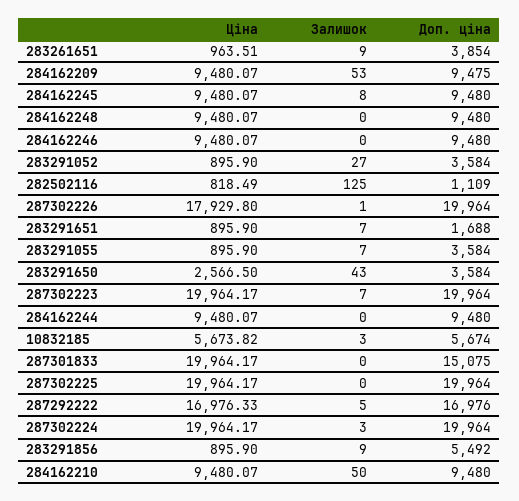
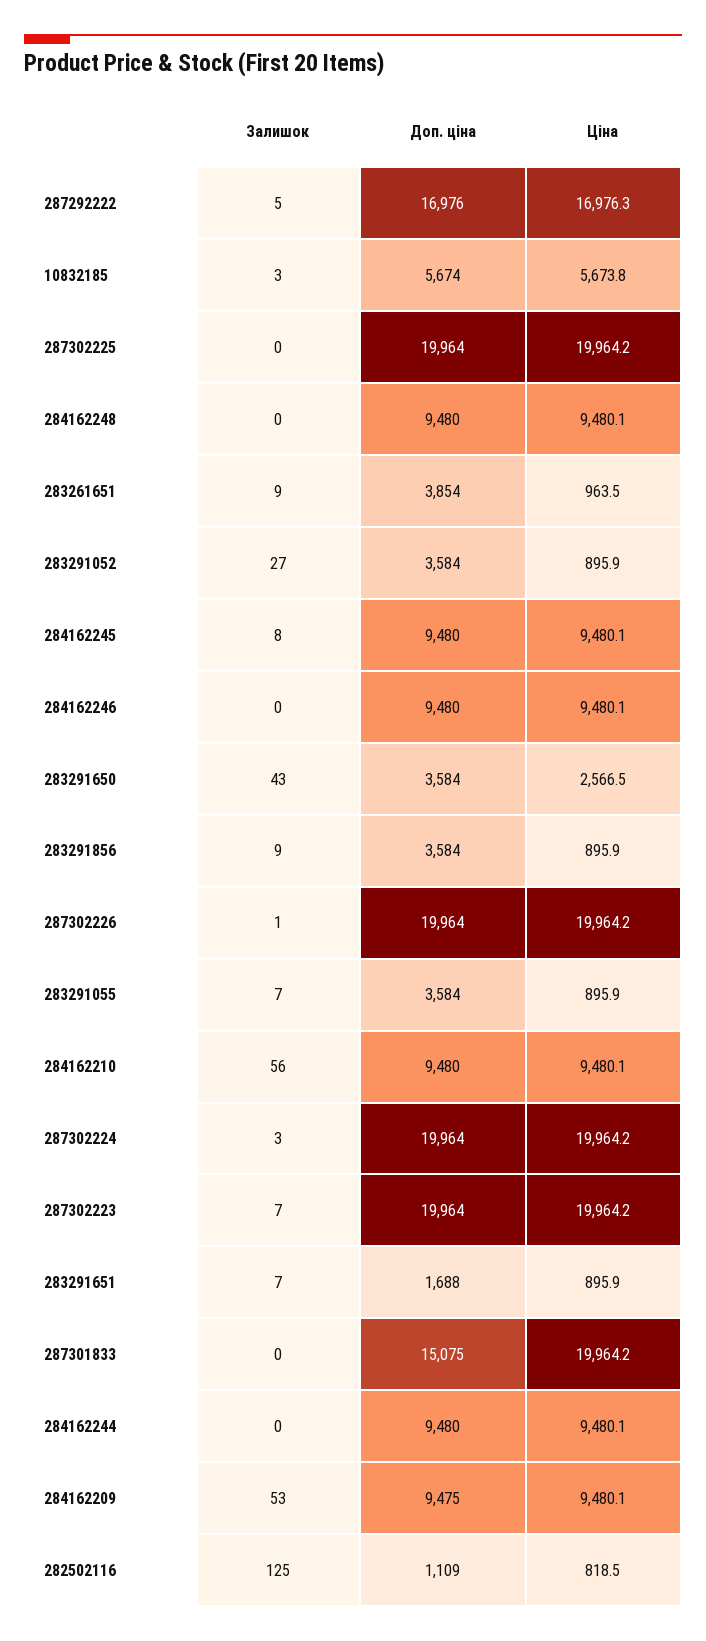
  {
    "Ціна": {
      "283261651": 963.51,
      "284162209": 9480.07,
      "284162245": 9480.07,
      "284162248": 9480.07,
      "284162246": 9480.07,
      "283291052": 895.9,
      "282502116": 818.49,
-     "287302226": 17929.8,
+     "287302226": 19964.2,
      "283291651": 895.9,
      "283291055": 895.9,
      "283291650": 2566.5,
      "287302223": 19964.17,
      "284162244": 9480.07,
      "10832185": 5673.82,
      "287301833": 19964.17,
      "287302225": 19964.17,
      "287292222": 16976.33,
      "287302224": 19964.17,
      "283291856": 895.9,
      "284162210": 9480.07
    },
    "Залишок": {
      "283261651": 9,
      "284162209": 53,
      "284162245": 8,
      "284162248": 0,
      "284162246": 0,
      "283291052": 27,
      "282502116": 125,
      "287302226": 1,
      "283291651": 7,
      "283291055": 7,
      "283291650": 43,
      "287302223": 7,
      "284162244": 0,
      "10832185": 3,
      "287301833": 0,
      "287302225": 0,
      "287292222": 5,
      "287302224": 3,
      "283291856": 9,
-     "284162210": 50
+     "284162210": 56
    },
    "Доп. ціна": {
      "283261651": 3854,
      "284162209": 9475,
      "284162245": 9480,
      "284162248": 9480,
      "284162246": 9480,
      "283291052": 3584,
      "282502116": 1109,
      "287302226": 19964,
      "283291651": 1688,
      "283291055": 3584,
      "283291650": 3584,
      "287302223": 19964,
      "284162244": 9480,
      "10832185": 5674,
      "287301833": 15075,
      "287302225": 19964,
      "287292222": 16976,
      "287302224": 19964,
-     "283291856": 5492,
+     "283291856": 3584,
      "284162210": 9480
    }
  }

